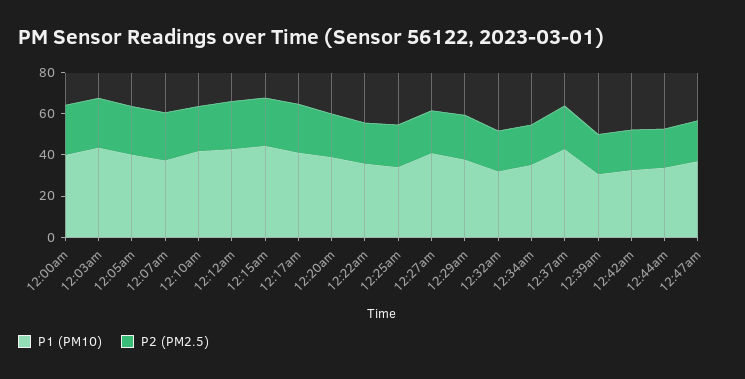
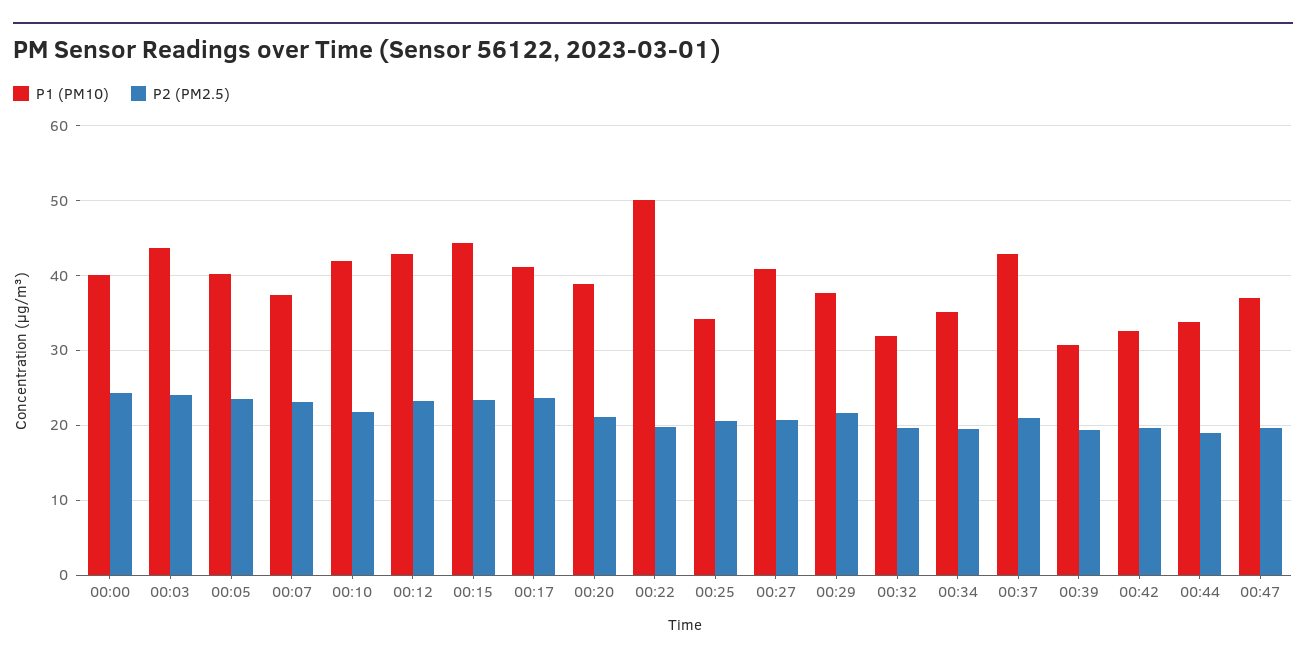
  {
    "P1 (PM10)": {
      "12:00am": 40,
      "12:03am": 44,
      "12:05am": 40,
      "12:07am": 37,
      "12:10am": 42,
      "12:12am": 43,
      "12:15am": 44,
      "12:17am": 41,
      "12:20am": 39,
-     "12:22am": 35,
+     "12:22am": 50,
      "12:25am": 34,
      "12:27am": 41,
      "12:29am": 38,
      "12:32am": 32,
      "12:34am": 35,
      "12:37am": 43,
      "12:39am": 31,
      "12:42am": 33,
      "12:44am": 34,
      "12:47am": 37
    },
    "P2 (PM2.5)": {
      "12:00am": 24,
      "12:03am": 24,
      "12:05am": 24,
      "12:07am": 23,
      "12:10am": 22,
      "12:12am": 23,
      "12:15am": 23,
      "12:17am": 24,
      "12:20am": 21,
      "12:22am": 20,
      "12:25am": 21,
      "12:27am": 21,
      "12:29am": 22,
      "12:32am": 20,
      "12:34am": 20,
      "12:37am": 21,
      "12:39am": 19,
      "12:42am": 20,
      "12:44am": 19,
      "12:47am": 20
    }
  }

